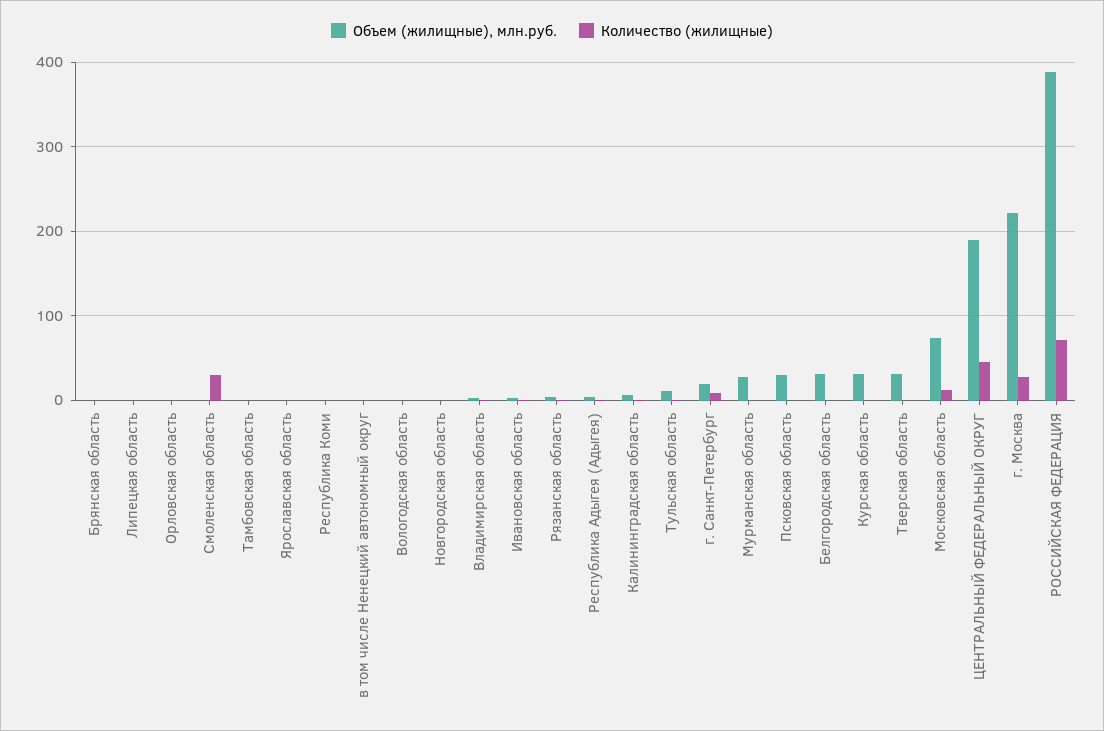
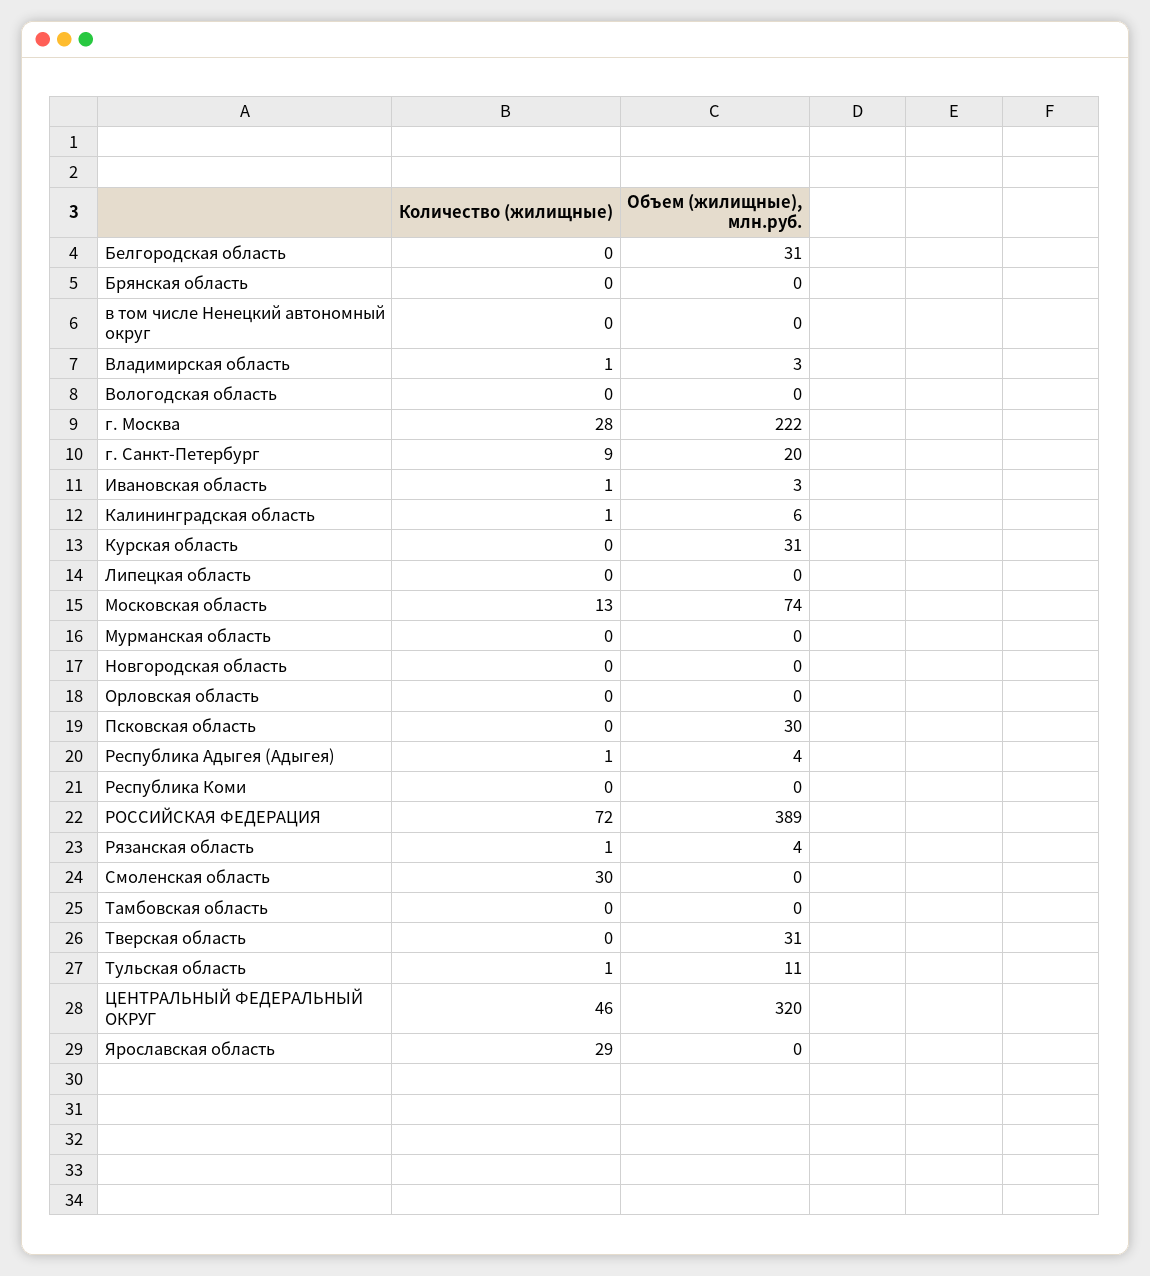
  {
    "Объем (жилищные), млн.руб.": {
      "Брянская область": 0,
      "Липецкая область": 0,
      "Орловская область": 0,
      "Смоленская область": 0,
      "Тамбовская область": 0,
      "Ярославская область": 0,
      "Республика Коми": 0,
      "в том числе Ненецкий автономный округ": 0,
      "Вологодская область": 0,
      "Новгородская область": 0,
      "Владимирская область": 3,
      "Ивановская область": 3,
      "Рязанская область": 4,
      "Республика Адыгея (Адыгея)": 4,
      "Калининградская область": 6,
      "Тульская область": 11,
      "г. Санкт-Петербург": 20,
-     "Мурманская область": 30,
+     "Мурманская область": 0,
      "Псковская область": 30,
      "Белгородская область": 31,
      "Курская область": 31,
      "Тверская область": 31,
      "Московская область": 74,
-     "ЦЕНТРАЛЬНЫЙ ФЕДЕРАЛЬНЫЙ ОКРУГ": 190,
+     "ЦЕНТРАЛЬНЫЙ ФЕДЕРАЛЬНЫЙ ОКРУГ": 320,
      "г. Москва": 222,
      "РОССИЙСКАЯ ФЕДЕРАЦИЯ": 389
    },
    "Количество (жилищные)": {
      "Брянская область": 0,
      "Липецкая область": 0,
      "Орловская область": 0,
      "Смоленская область": 30,
      "Тамбовская область": 0,
-     "Ярославская область": 0,
+     "Ярославская область": 29,
      "Республика Коми": 0,
      "в том числе Ненецкий автономный округ": 0,
      "Вологодская область": 0,
      "Новгородская область": 0,
      "Владимирская область": 1,
      "Ивановская область": 1,
      "Рязанская область": 1,
      "Республика Адыгея (Адыгея)": 1,
      "Калининградская область": 1,
      "Тульская область": 1,
      "г. Санкт-Петербург": 9,
      "Мурманская область": 0,
      "Псковская область": 0,
      "Белгородская область": 0,
      "Курская область": 0,
      "Тверская область": 0,
      "Московская область": 13,
      "ЦЕНТРАЛЬНЫЙ ФЕДЕРАЛЬНЫЙ ОКРУГ": 46,
      "г. Москва": 28,
      "РОССИЙСКАЯ ФЕДЕРАЦИЯ": 72
    }
  }

